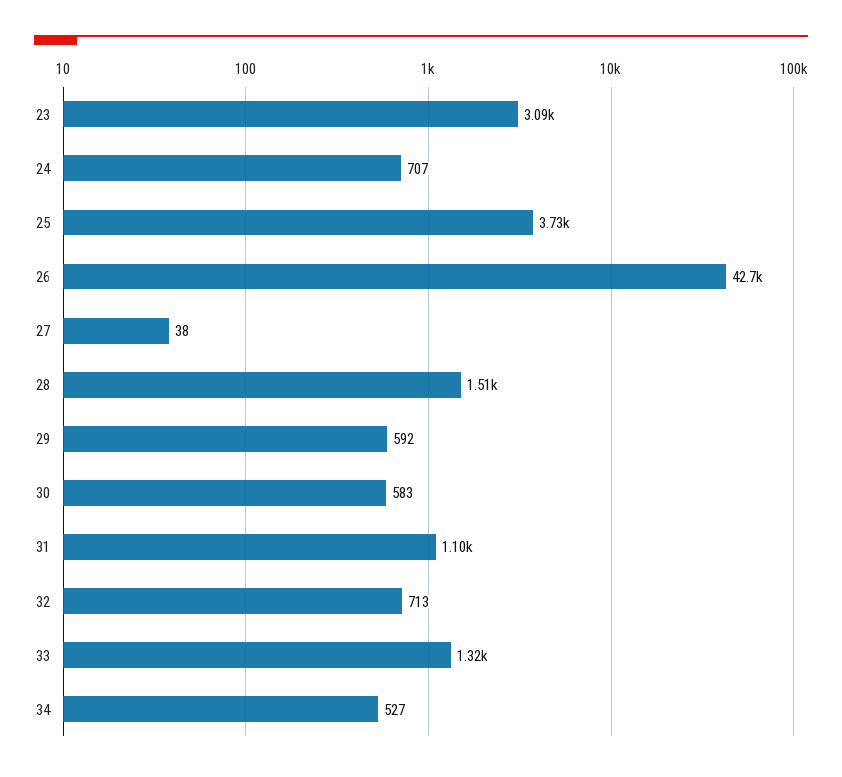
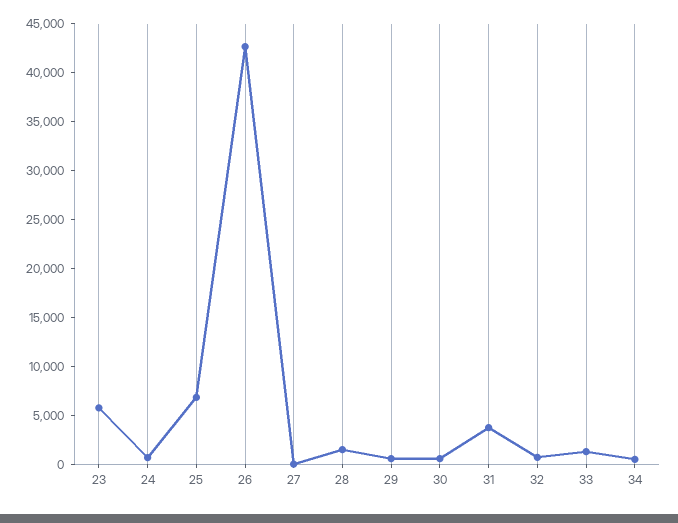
  {
-   "23": 3090,
+   "23": 6000,
    "24": 707,
-   "25": 3730,
+   "25": 7000,
    "26": 42700,
    "27": 38,
    "28": 1510,
    "29": 592,
    "30": 583,
-   "31": 1100,
+   "31": 4000,
    "32": 713,
    "33": 1320,
    "34": 527
  }

